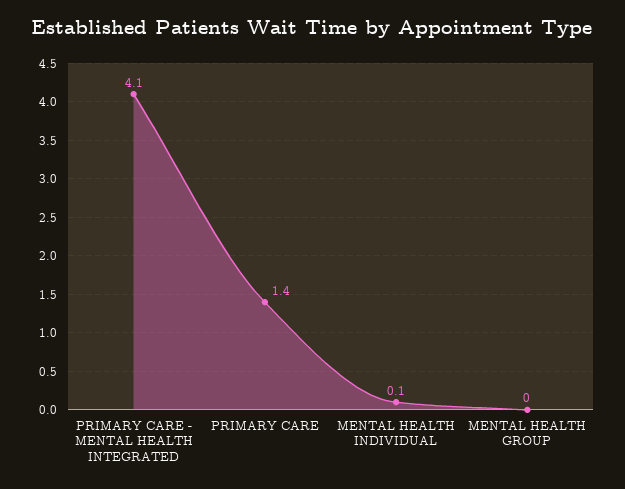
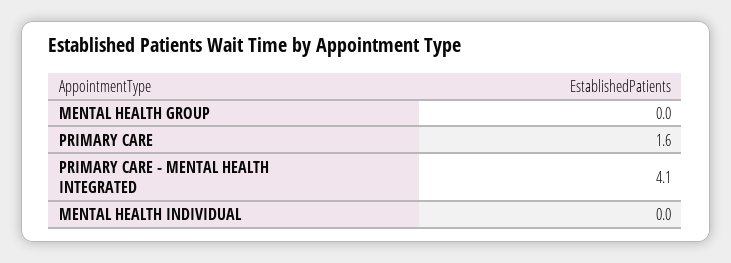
  {
    "PRIMARY CARE - MENTAL HEALTH INTEGRATED": 4.1,
-   "PRIMARY CARE": 1.4,
+   "PRIMARY CARE": 1.6,
-   "MENTAL HEALTH INDIVIDUAL": 0.1,
+   "MENTAL HEALTH INDIVIDUAL": 0,
    "MENTAL HEALTH GROUP": 0
  }

